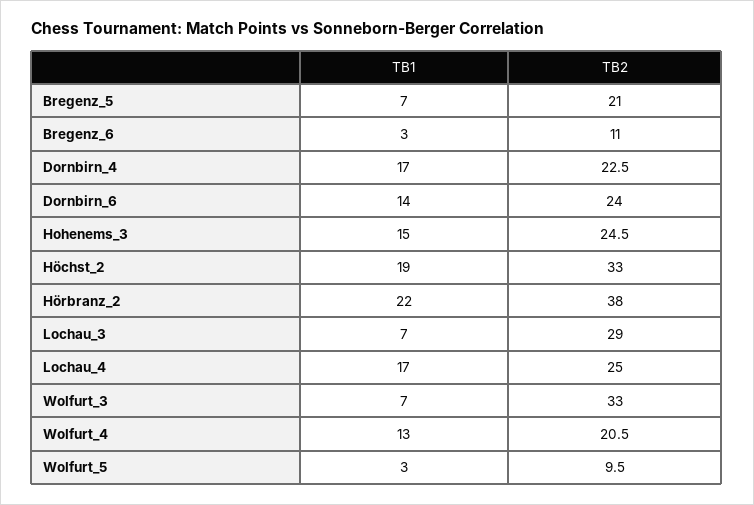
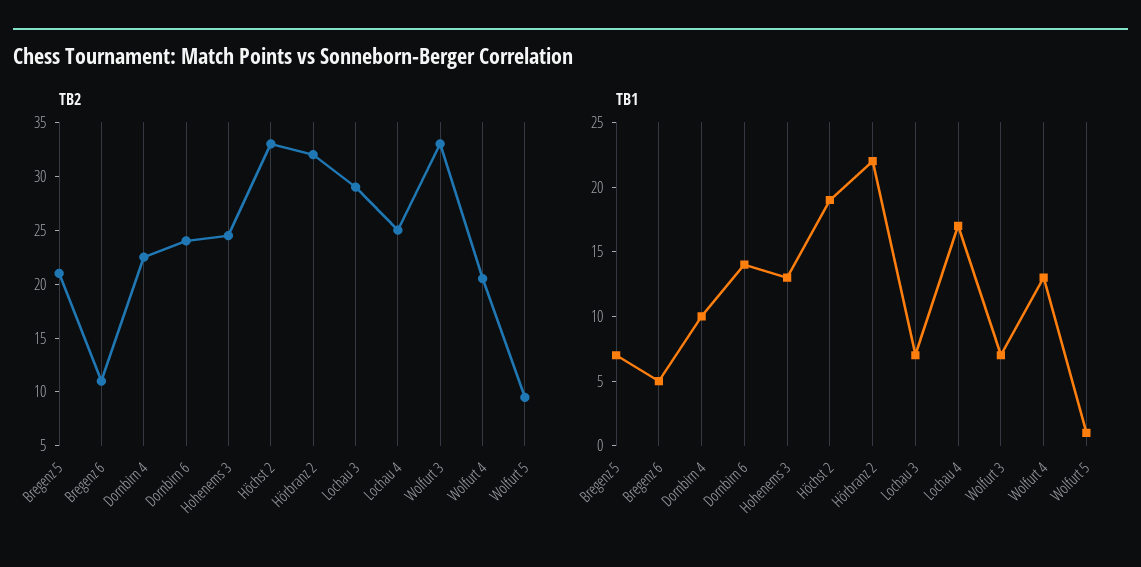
  {
    "TB1": {
      "Bregenz_5": 7,
-     "Bregenz_6": 3,
+     "Bregenz_6": 5,
-     "Dornbirn_4": 17,
+     "Dornbirn_4": 10,
      "Dornbirn_6": 14,
-     "Hohenems_3": 15,
+     "Hohenems_3": 13,
      "Höchst_2": 19,
      "Hörbranz_2": 22,
      "Lochau_3": 7,
      "Lochau_4": 17,
      "Wolfurt_3": 7,
      "Wolfurt_4": 13,
-     "Wolfurt_5": 3
+     "Wolfurt_5": 1
    },
    "TB2": {
      "Bregenz_5": 21,
      "Bregenz_6": 11,
      "Dornbirn_4": 22.5,
      "Dornbirn_6": 24,
      "Hohenems_3": 24.5,
      "Höchst_2": 33,
-     "Hörbranz_2": 38,
+     "Hörbranz_2": 32,
      "Lochau_3": 29,
      "Lochau_4": 25,
      "Wolfurt_3": 33,
      "Wolfurt_4": 20.5,
      "Wolfurt_5": 9.5
    }
  }

